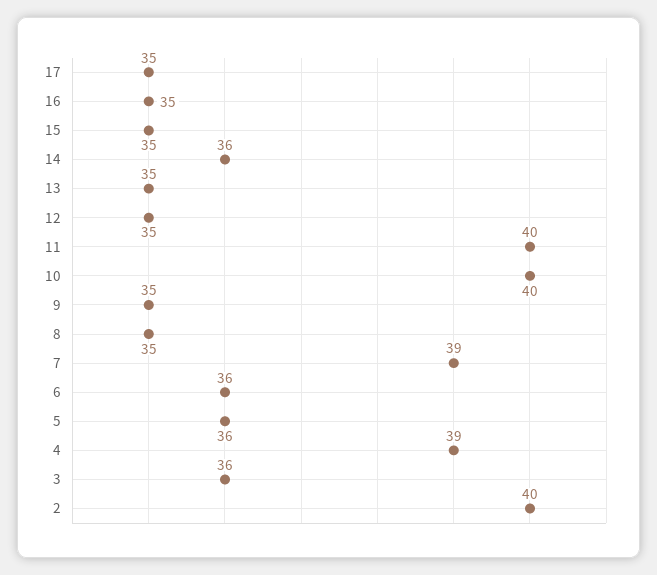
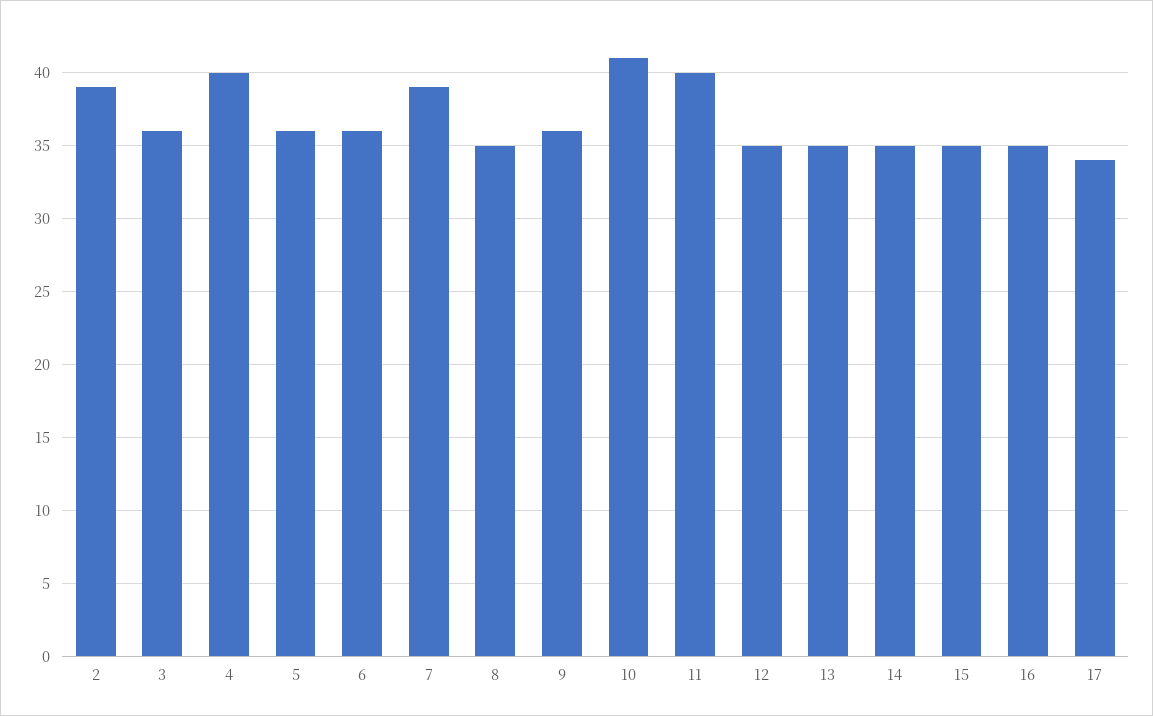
  {
-   "17": 35,
+   "17": 34,
    "16": 35,
    "15": 35,
-   "14": 36,
+   "14": 35,
    "13": 35,
    "12": 35,
    "11": 40,
-   "10": 40,
+   "10": 41,
-   "9": 35,
+   "9": 36,
    "8": 35,
    "7": 39,
    "6": 36,
    "5": 36,
-   "4": 39,
+   "4": 40,
    "3": 36,
-   "2": 40
+   "2": 39
  }

